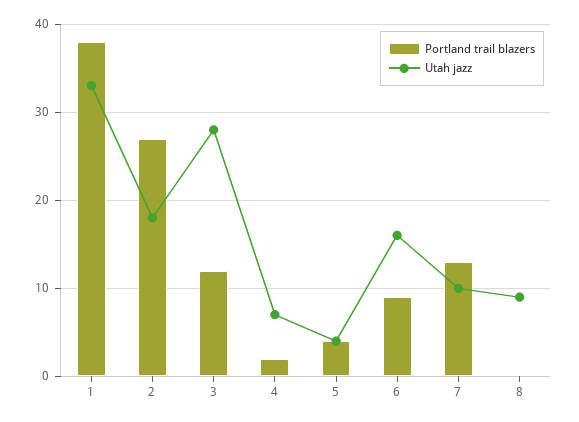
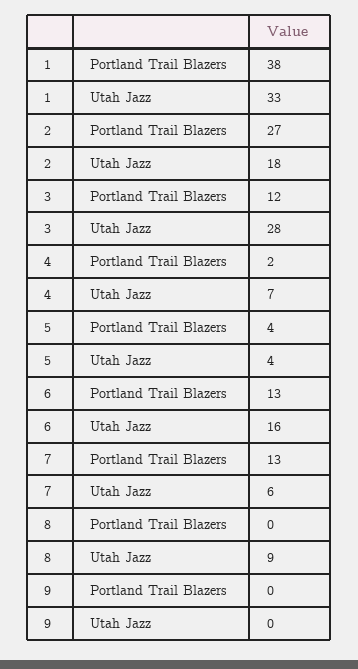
  {
    "Portland trail blazers": {
      "1": 38,
      "2": 27,
      "3": 12,
      "4": 2,
      "5": 4,
-     "6": 9,
+     "6": 13,
      "7": 13,
-     "8": 0
+     "8": 0,
+     "9": 0
    },
    "Utah jazz": {
      "1": 33,
      "2": 18,
      "3": 28,
      "4": 7,
      "5": 4,
      "6": 16,
-     "7": 10,
+     "7": 6,
-     "8": 9
+     "8": 9,
+     "9": 0
    }
  }

